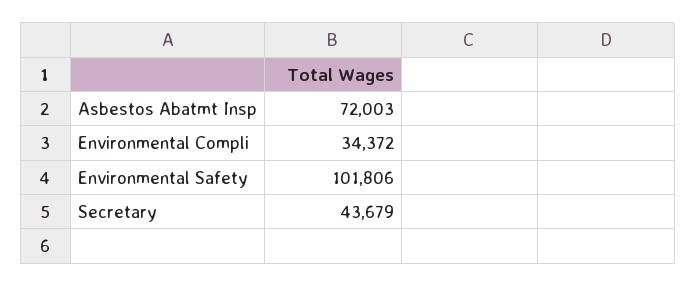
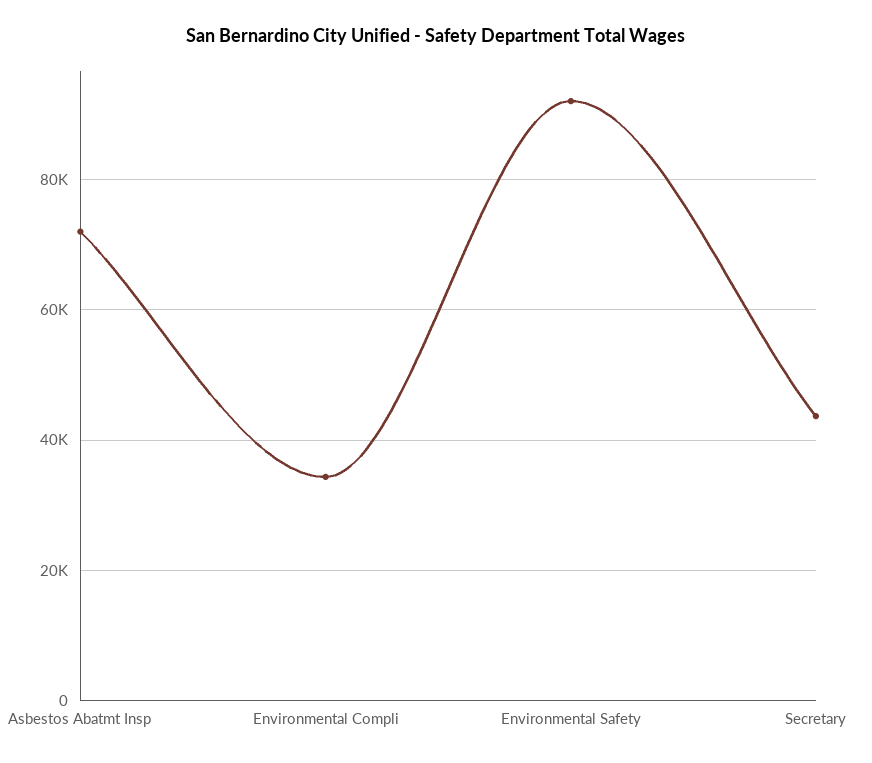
  {
    "Asbestos Abatmt Insp": 72003,
    "Environmental Compli": 34372,
-   "Environmental Safety": 101806,
+   "Environmental Safety": 92000,
    "Secretary": 43679
  }

